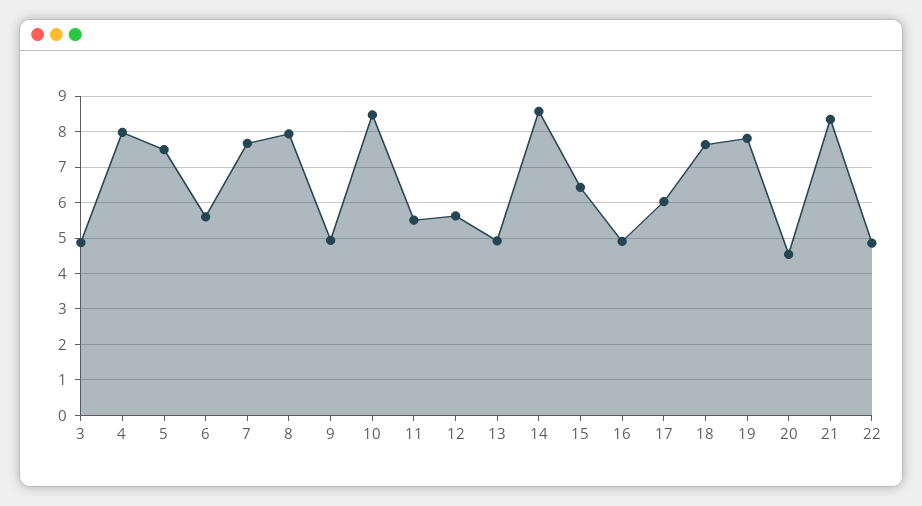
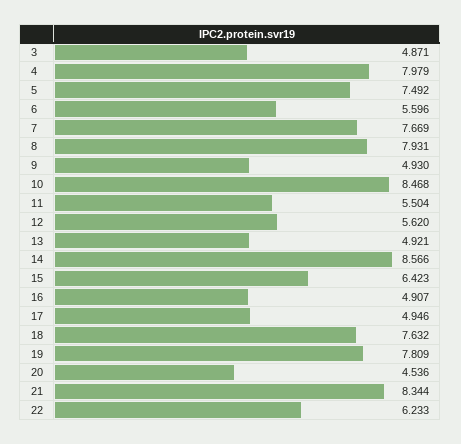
  {
    "3": 4.871,
    "4": 7.979,
    "5": 7.492,
    "6": 5.596,
    "7": 7.669,
    "8": 7.931,
    "9": 4.93,
    "10": 8.468,
    "11": 5.504,
    "12": 5.62,
    "13": 4.921,
    "14": 8.566,
    "15": 6.423,
    "16": 4.907,
-   "17": 6,
+   "17": 4.946,
    "18": 7.632,
    "19": 7.809,
    "20": 4.536,
    "21": 8.344,
-   "22": 4.8
+   "22": 6.233
  }

